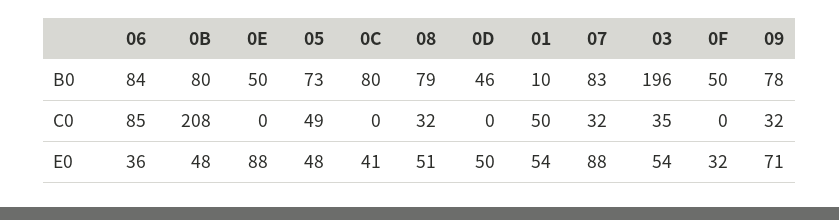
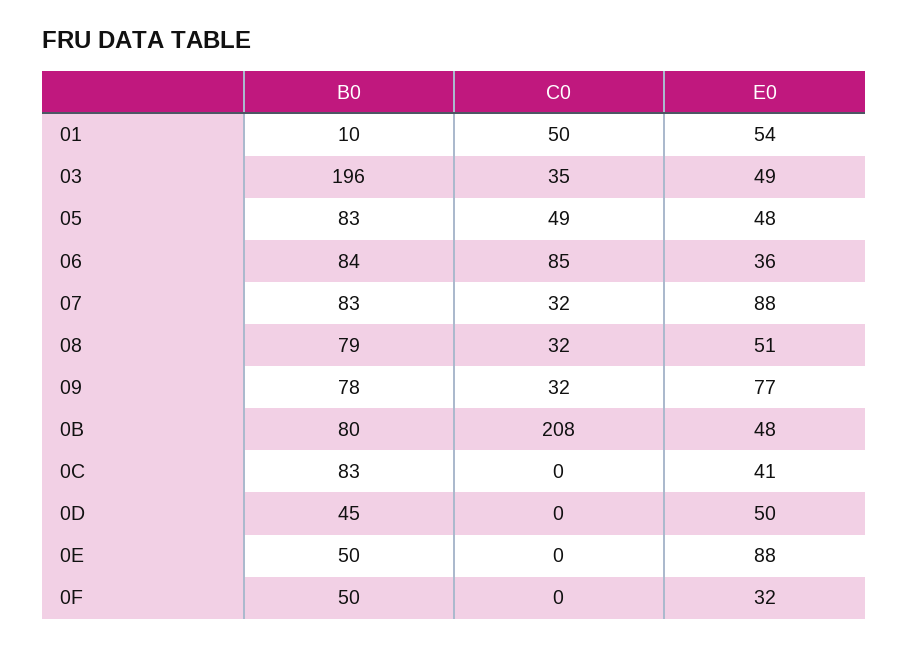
  {
    "06": {
      "B0": 84,
      "C0": 85,
      "E0": 36
    },
    "0B": {
      "B0": 80,
      "C0": 208,
      "E0": 48
    },
    "0E": {
      "B0": 50,
      "C0": 0,
      "E0": 88
    },
    "05": {
-     "B0": 73,
+     "B0": 83,
      "C0": 49,
      "E0": 48
    },
    "0C": {
-     "B0": 80,
+     "B0": 83,
      "C0": 0,
      "E0": 41
    },
    "08": {
      "B0": 79,
      "C0": 32,
      "E0": 51
    },
    "0D": {
-     "B0": 46,
+     "B0": 45,
      "C0": 0,
      "E0": 50
    },
    "01": {
      "B0": 10,
      "C0": 50,
      "E0": 54
    },
    "07": {
      "B0": 83,
      "C0": 32,
      "E0": 88
    },
    "03": {
      "B0": 196,
      "C0": 35,
-     "E0": 54
+     "E0": 49
    },
    "0F": {
      "B0": 50,
      "C0": 0,
      "E0": 32
    },
    "09": {
      "B0": 78,
      "C0": 32,
-     "E0": 71
+     "E0": 77
    }
  }

